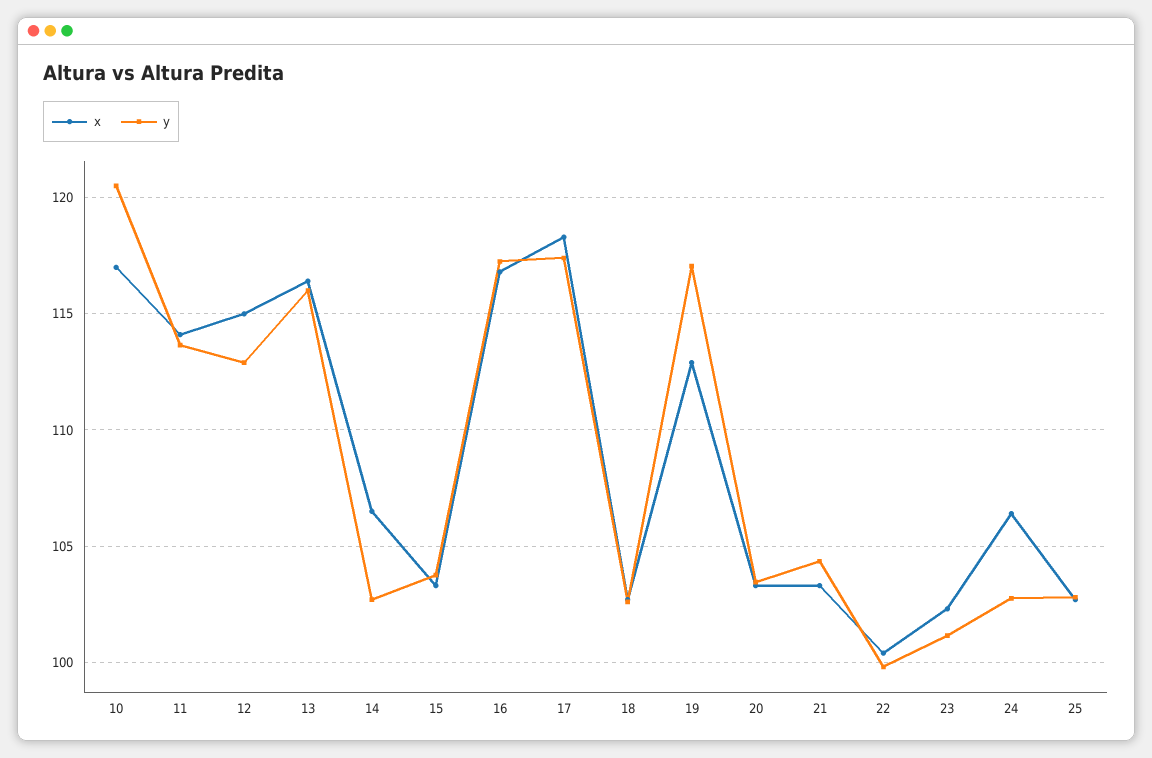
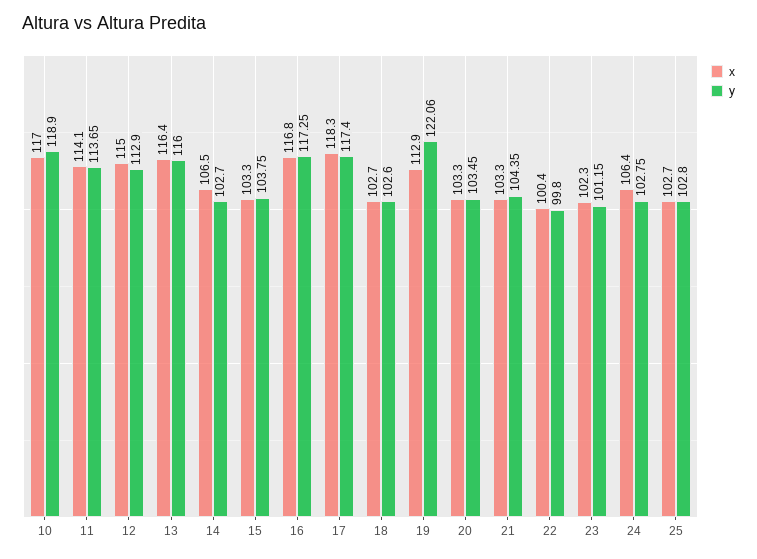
  {
    "x": {
      "10": 117,
      "11": 114.1,
      "12": 115,
      "13": 116.4,
      "14": 106.5,
      "15": 103.3,
      "16": 116.8,
      "17": 118.3,
      "18": 102.7,
      "19": 112.9,
      "20": 103.3,
      "21": 103.3,
      "22": 100.4,
      "23": 102.3,
      "24": 106.4,
      "25": 102.7
    },
    "y": {
-     "10": 120.5,
+     "10": 118.9,
      "11": 113.65,
      "12": 112.9,
      "13": 116,
      "14": 102.7,
      "15": 103.75,
      "16": 117.25,
      "17": 117.4,
      "18": 102.6,
-     "19": 117,
+     "19": 122.06,
      "20": 103.45,
      "21": 104.35,
      "22": 99.8,
      "23": 101.15,
      "24": 102.75,
      "25": 102.8
    }
  }

